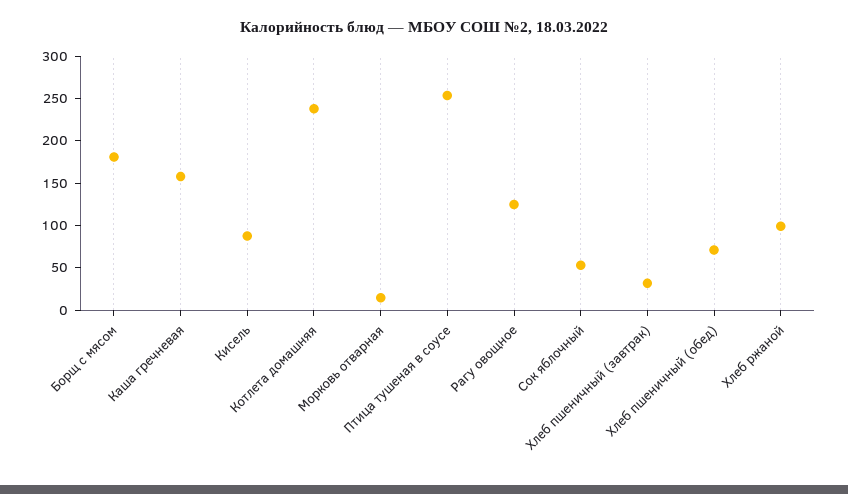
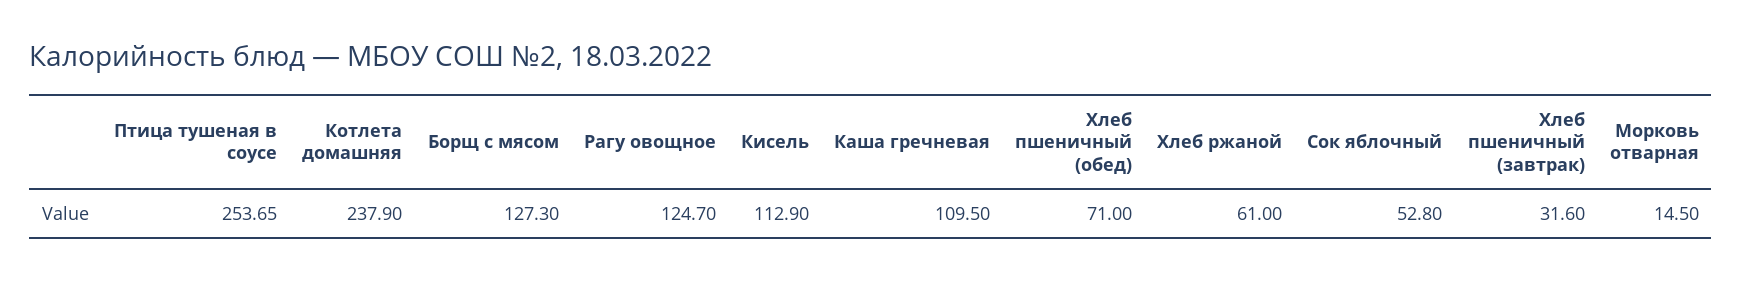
  {
-   "Борщ с мясом": 180,
+   "Борщ с мясом": 127.3,
-   "Каша гречневая": 160,
+   "Каша гречневая": 109.5,
-   "Кисель": 90,
+   "Кисель": 112.9,
    "Котлета домашняя": 237.9,
    "Морковь отварная": 14.5,
    "Птица тушеная в соусе": 253.65,
    "Рагу овощное": 124.7,
    "Сок яблочный": 52.8,
    "Хлеб пшеничный (завтрак)": 31.6,
    "Хлеб пшеничный (обед)": 71,
-   "Хлеб ржаной": 100
+   "Хлеб ржаной": 61
  }

